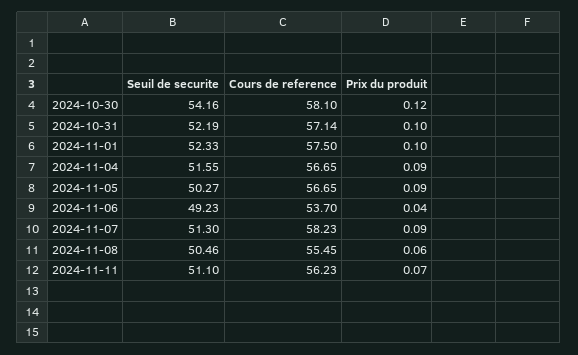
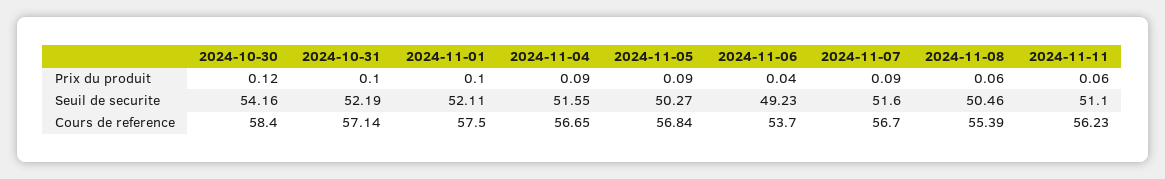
  {
    "Seuil de securite": {
      "2024-10-30": 54.16,
      "2024-10-31": 52.19,
-     "2024-11-01": 52.33,
+     "2024-11-01": 52.11,
      "2024-11-04": 51.55,
      "2024-11-05": 50.27,
      "2024-11-06": 49.23,
-     "2024-11-07": 51.3,
+     "2024-11-07": 51.6,
      "2024-11-08": 50.46,
      "2024-11-11": 51.1
    },
    "Cours de reference": {
-     "2024-10-30": 58.1,
+     "2024-10-30": 58.4,
      "2024-10-31": 57.14,
      "2024-11-01": 57.5,
      "2024-11-04": 56.65,
-     "2024-11-05": 56.65,
+     "2024-11-05": 56.84,
      "2024-11-06": 53.7,
-     "2024-11-07": 58.23,
+     "2024-11-07": 56.7,
-     "2024-11-08": 55.45,
+     "2024-11-08": 55.39,
      "2024-11-11": 56.23
    },
    "Prix du produit": {
      "2024-10-30": 0.12,
      "2024-10-31": 0.1,
      "2024-11-01": 0.1,
      "2024-11-04": 0.09,
      "2024-11-05": 0.09,
      "2024-11-06": 0.04,
      "2024-11-07": 0.09,
      "2024-11-08": 0.06,
-     "2024-11-11": 0.07
+     "2024-11-11": 0.06
    }
  }

